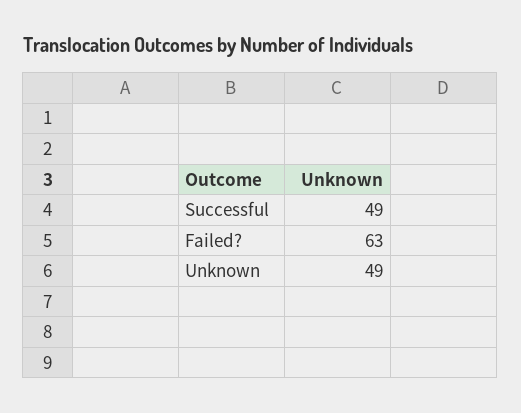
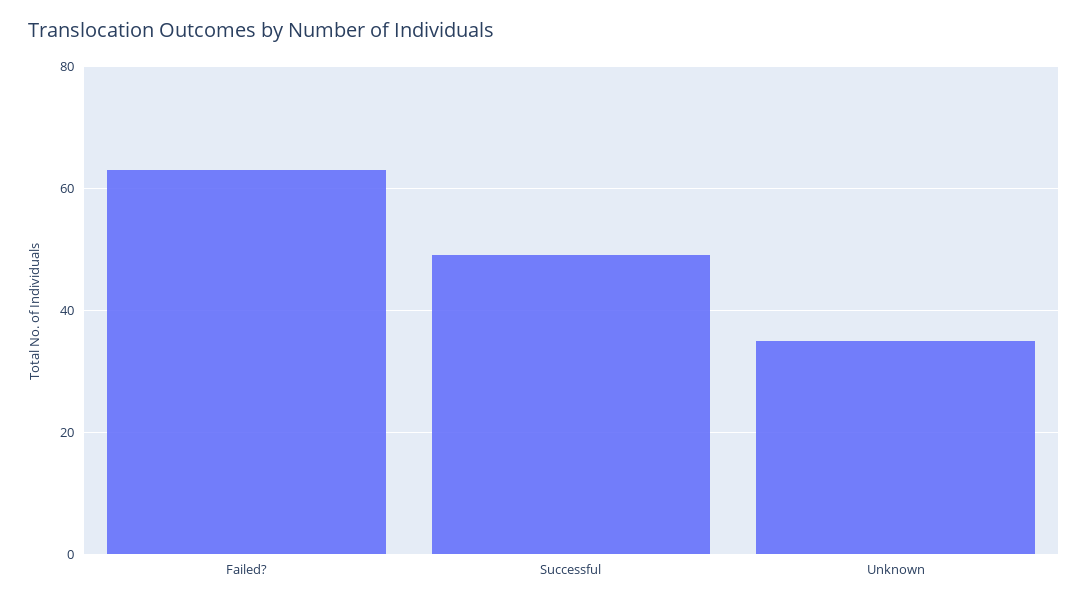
  {
    "Successful": 49,
    "Failed?": 63,
-   "Unknown": 49
+   "Unknown": 35
  }

